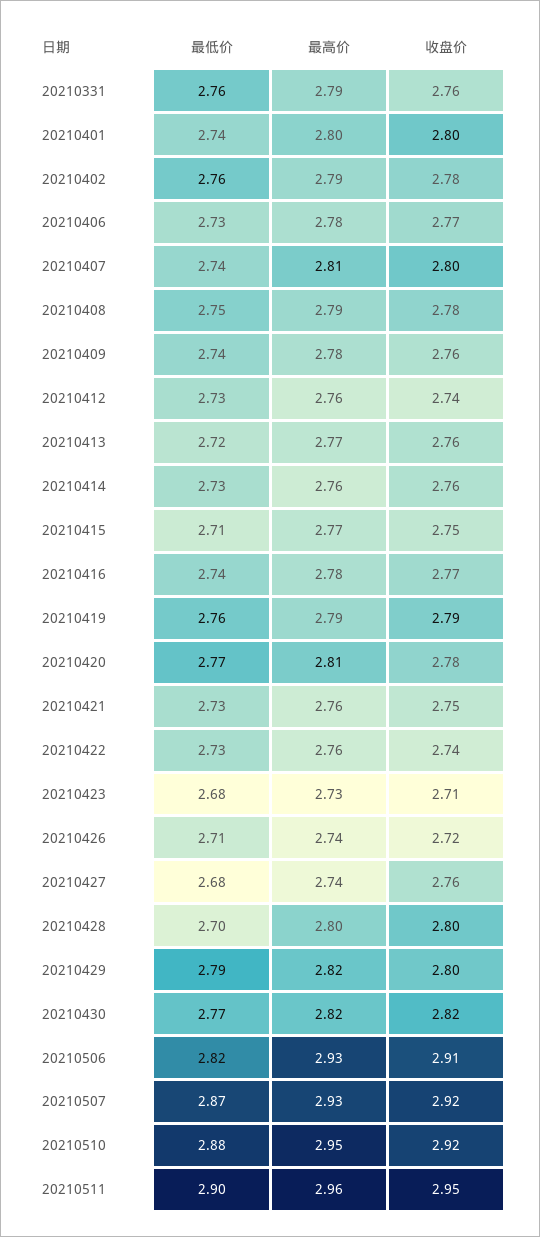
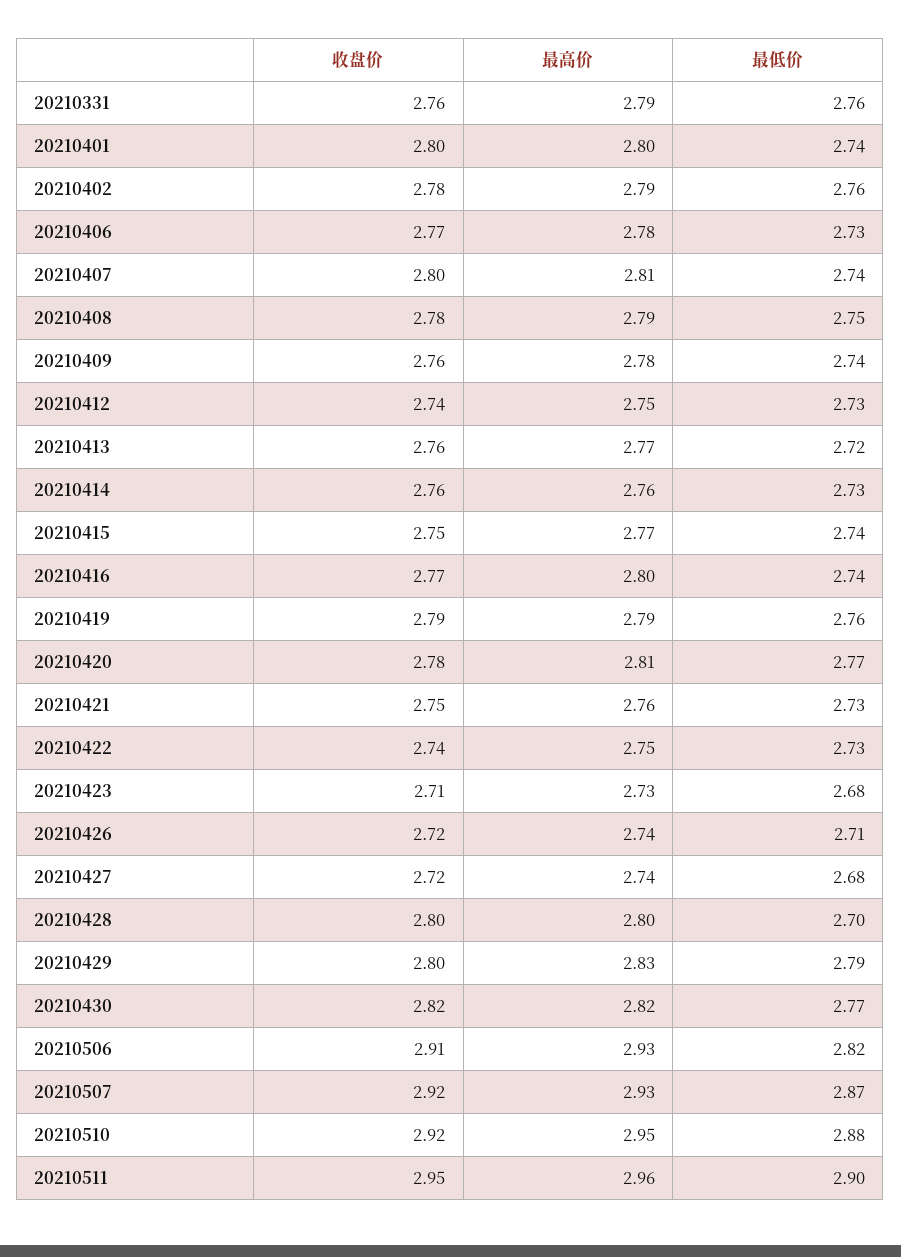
  {
    "最低价": {
      "20210331": 2.76,
      "20210401": 2.74,
      "20210402": 2.76,
      "20210406": 2.73,
      "20210407": 2.74,
      "20210408": 2.75,
      "20210409": 2.74,
      "20210412": 2.73,
      "20210413": 2.72,
      "20210414": 2.73,
-     "20210415": 2.71,
+     "20210415": 2.74,
      "20210416": 2.74,
      "20210419": 2.76,
      "20210420": 2.77,
      "20210421": 2.73,
      "20210422": 2.73,
      "20210423": 2.68,
      "20210426": 2.71,
      "20210427": 2.68,
      "20210428": 2.7,
      "20210429": 2.79,
      "20210430": 2.77,
      "20210506": 2.82,
      "20210507": 2.87,
      "20210510": 2.88,
      "20210511": 2.9
    },
    "最高价": {
      "20210331": 2.79,
      "20210401": 2.8,
      "20210402": 2.79,
      "20210406": 2.78,
      "20210407": 2.81,
      "20210408": 2.79,
      "20210409": 2.78,
-     "20210412": 2.76,
+     "20210412": 2.75,
      "20210413": 2.77,
      "20210414": 2.76,
      "20210415": 2.77,
-     "20210416": 2.78,
+     "20210416": 2.8,
      "20210419": 2.79,
      "20210420": 2.81,
      "20210421": 2.76,
-     "20210422": 2.76,
+     "20210422": 2.75,
      "20210423": 2.73,
      "20210426": 2.74,
      "20210427": 2.74,
      "20210428": 2.8,
-     "20210429": 2.82,
+     "20210429": 2.83,
      "20210430": 2.82,
      "20210506": 2.93,
      "20210507": 2.93,
      "20210510": 2.95,
      "20210511": 2.96
    },
    "收盘价": {
      "20210331": 2.76,
      "20210401": 2.8,
      "20210402": 2.78,
      "20210406": 2.77,
      "20210407": 2.8,
      "20210408": 2.78,
      "20210409": 2.76,
      "20210412": 2.74,
      "20210413": 2.76,
      "20210414": 2.76,
      "20210415": 2.75,
      "20210416": 2.77,
      "20210419": 2.79,
      "20210420": 2.78,
      "20210421": 2.75,
      "20210422": 2.74,
      "20210423": 2.71,
      "20210426": 2.72,
-     "20210427": 2.76,
+     "20210427": 2.72,
      "20210428": 2.8,
      "20210429": 2.8,
      "20210430": 2.82,
      "20210506": 2.91,
      "20210507": 2.92,
      "20210510": 2.92,
      "20210511": 2.95
    }
  }

